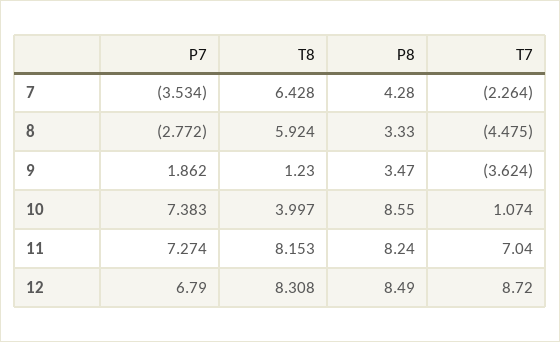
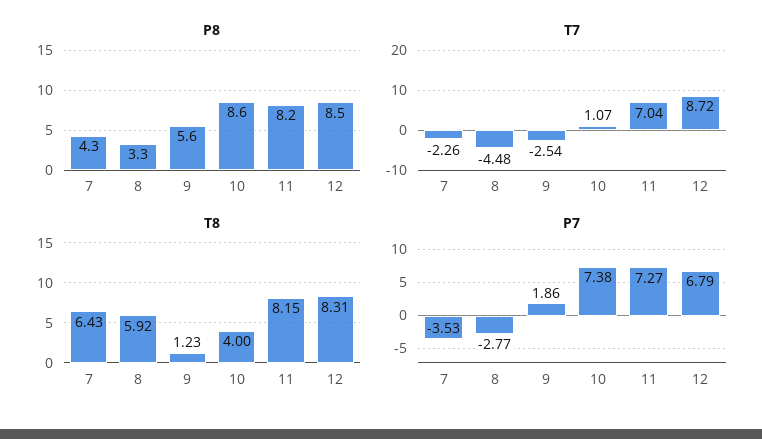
  {
    "P7": {
      "7": -3.534,
      "8": -2.772,
      "9": 1.862,
      "10": 7.383,
      "11": 7.274,
      "12": 6.79
    },
    "T8": {
      "7": 6.428,
      "8": 5.924,
      "9": 1.23,
      "10": 3.997,
      "11": 8.153,
      "12": 8.308
    },
    "P8": {
      "7": 4.28,
      "8": 3.33,
-     "9": 3.47,
+     "9": 5.6,
      "10": 8.55,
      "11": 8.24,
      "12": 8.49
    },
    "T7": {
      "7": -2.264,
      "8": -4.475,
-     "9": -3.624,
+     "9": -2.54,
      "10": 1.074,
      "11": 7.04,
      "12": 8.72
    }
  }

